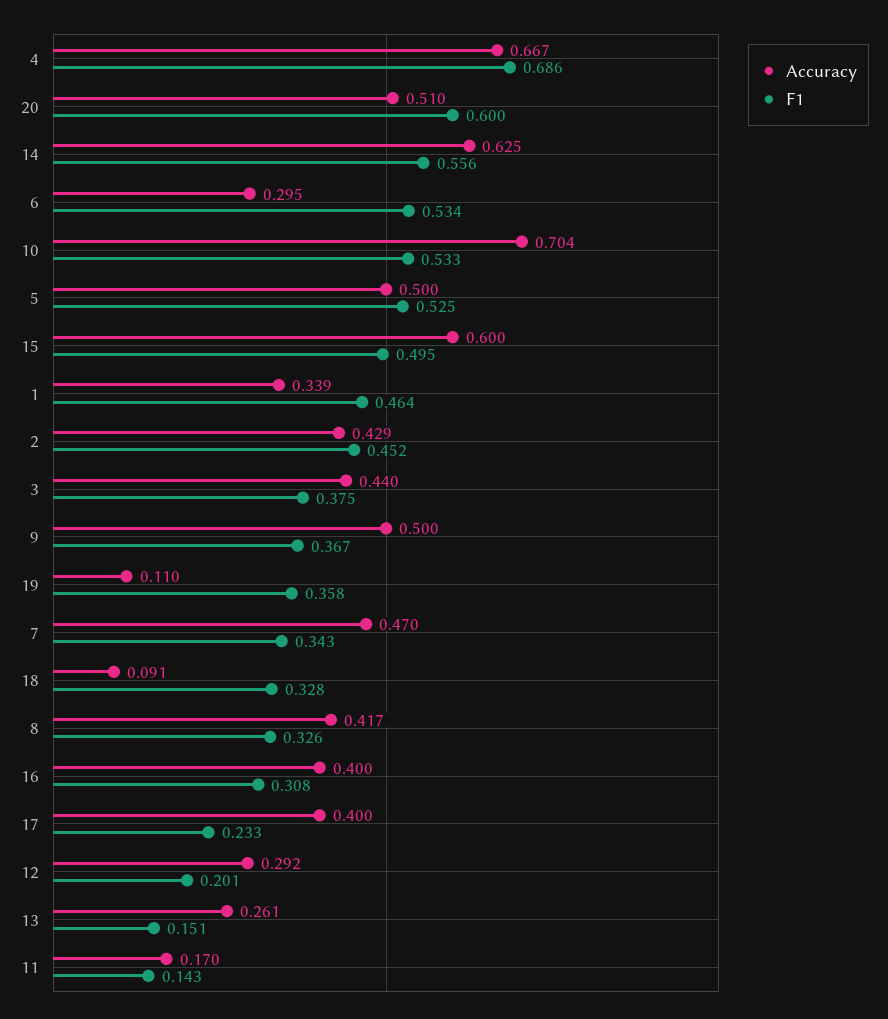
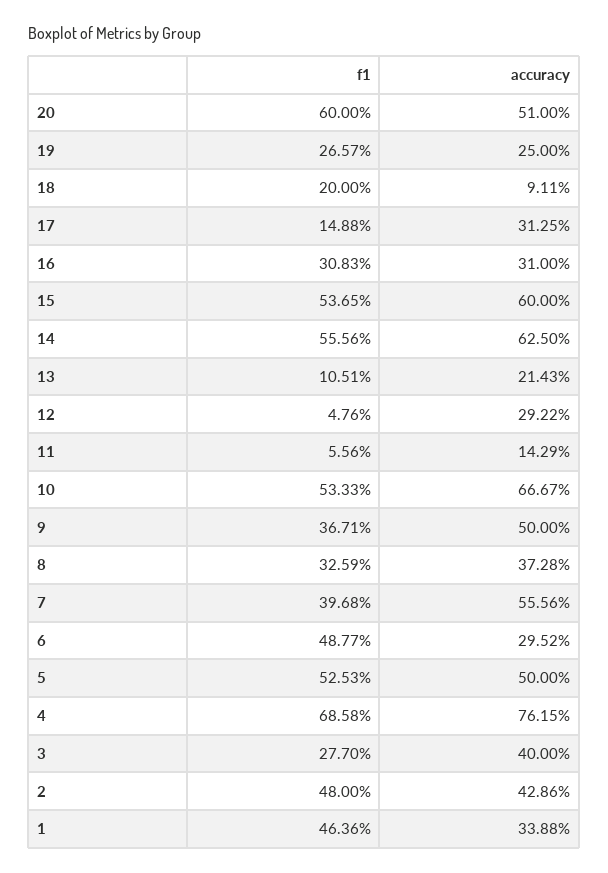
  {
    "Accuracy": {
-     "4": 0.667,
+     "4": 0.7615,
      "20": 0.51,
      "14": 0.625,
      "6": 0.2952,
-     "10": 0.704,
+     "10": 0.6667,
      "5": 0.5,
      "15": 0.6,
      "1": 0.3388,
      "2": 0.4286,
-     "3": 0.44,
+     "3": 0.4,
      "9": 0.5,
-     "19": 0.11,
+     "19": 0.25,
-     "7": 0.47,
+     "7": 0.5556,
      "18": 0.0911,
-     "8": 0.417,
+     "8": 0.3728,
-     "16": 0.4,
+     "16": 0.31,
-     "17": 0.4,
+     "17": 0.3125,
      "12": 0.2922,
-     "13": 0.261,
+     "13": 0.2143,
-     "11": 0.17
+     "11": 0.1429
    },
    "F1": {
      "4": 0.6858,
      "20": 0.6,
      "14": 0.5556,
-     "6": 0.534,
+     "6": 0.4877,
      "10": 0.5333,
      "5": 0.5253,
-     "15": 0.495,
+     "15": 0.5365,
      "1": 0.4636,
-     "2": 0.452,
+     "2": 0.48,
-     "3": 0.375,
+     "3": 0.277,
      "9": 0.3671,
-     "19": 0.358,
+     "19": 0.2657,
-     "7": 0.343,
+     "7": 0.3968,
-     "18": 0.328,
+     "18": 0.2,
      "8": 0.3259,
      "16": 0.3083,
-     "17": 0.233,
+     "17": 0.1488,
-     "12": 0.201,
+     "12": 0.0476,
-     "13": 0.151,
+     "13": 0.1051,
-     "11": 0.143
+     "11": 0.0556
    }
  }

